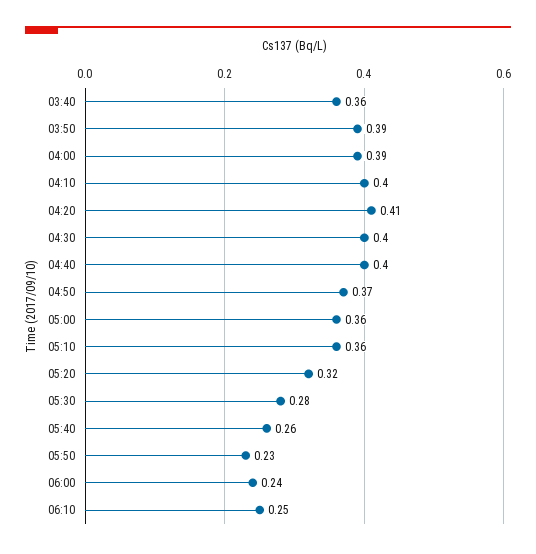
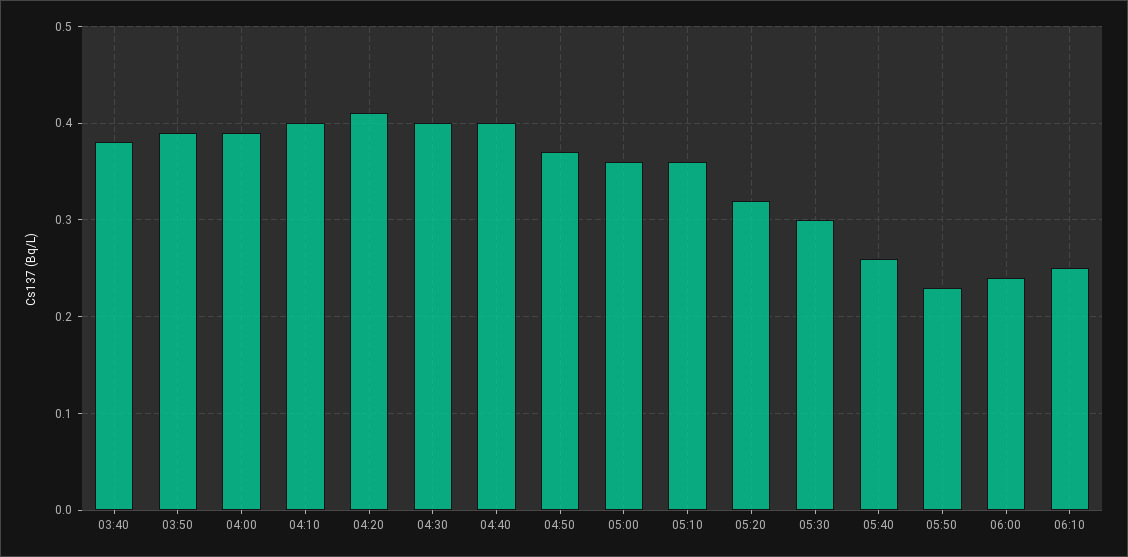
  {
-   "03:40": 0.36,
+   "03:40": 0.38,
    "03:50": 0.39,
    "04:00": 0.39,
    "04:10": 0.4,
    "04:20": 0.41,
    "04:30": 0.4,
    "04:40": 0.4,
    "04:50": 0.37,
    "05:00": 0.36,
    "05:10": 0.36,
    "05:20": 0.32,
-   "05:30": 0.28,
+   "05:30": 0.3,
    "05:40": 0.26,
    "05:50": 0.23,
    "06:00": 0.24,
    "06:10": 0.25
  }

